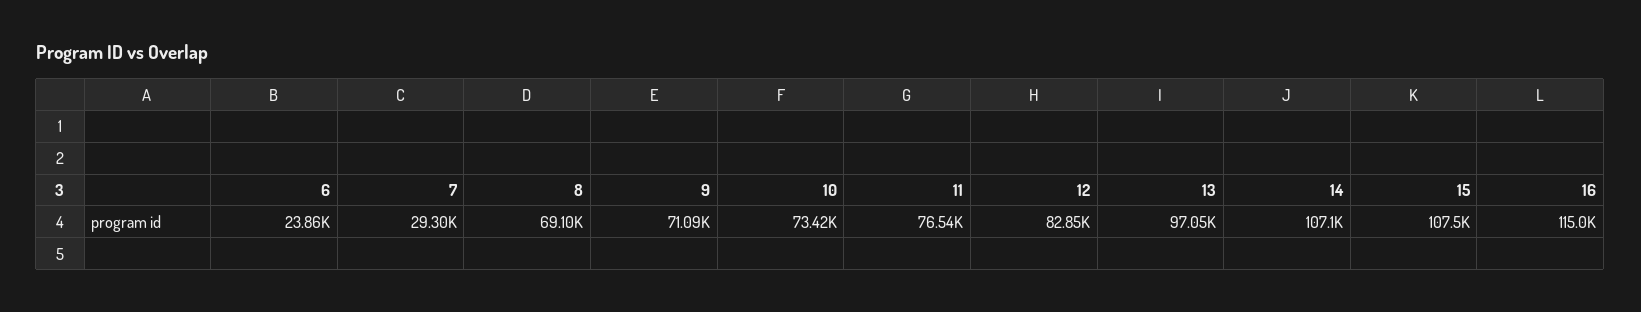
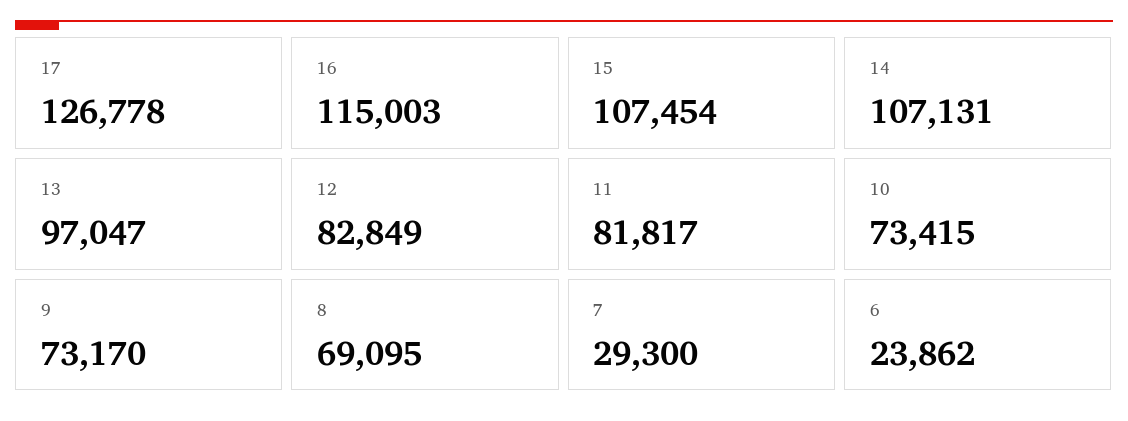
  {
    "6": 23862,
    "7": 29300,
    "8": 69095,
-   "9": 71090,
+   "9": 73170,
    "10": 73415,
-   "11": 76540,
+   "11": 81817,
    "12": 82849,
    "13": 97047,
    "14": 107131,
    "15": 107454,
-   "16": 115003
+   "16": 115003,
+   "17": 126778
  }

